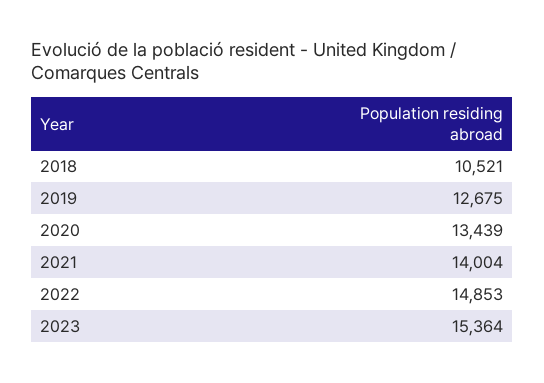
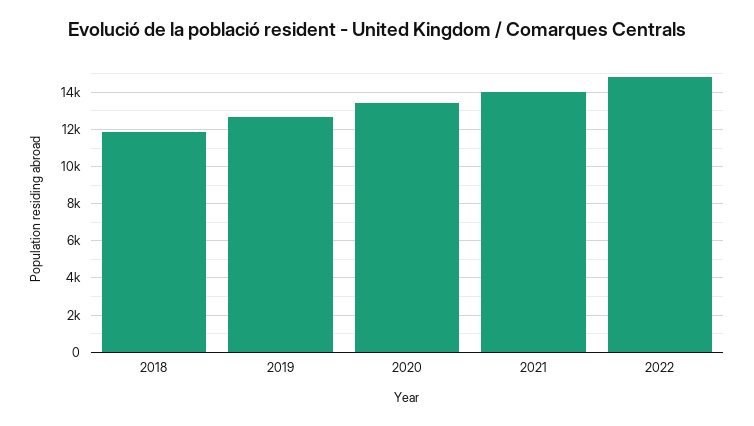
  {
-   "2018": 10521,
+   "2018": 12000,
    "2019": 12675,
    "2020": 13439,
    "2021": 14004,
-   "2022": 14853,
+   "2022": 14853
-   "2023": 15364
  }

